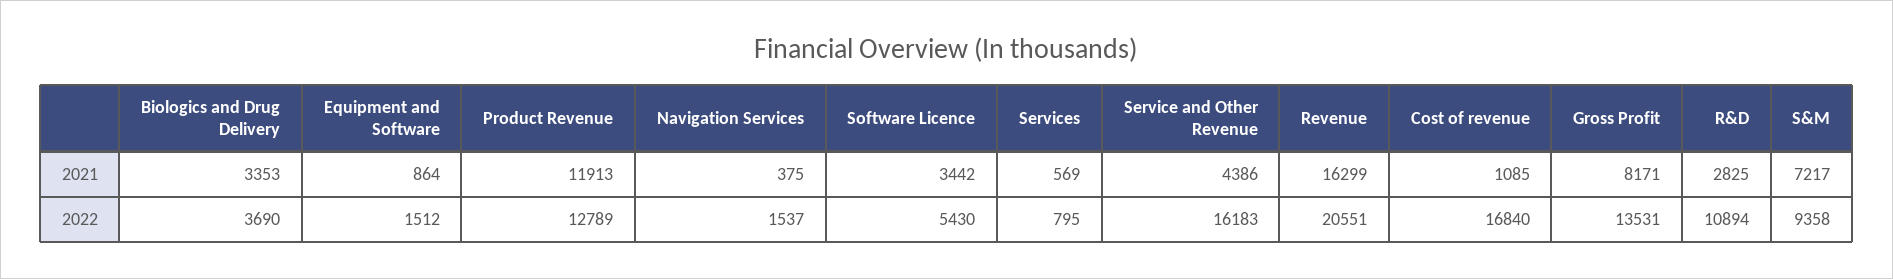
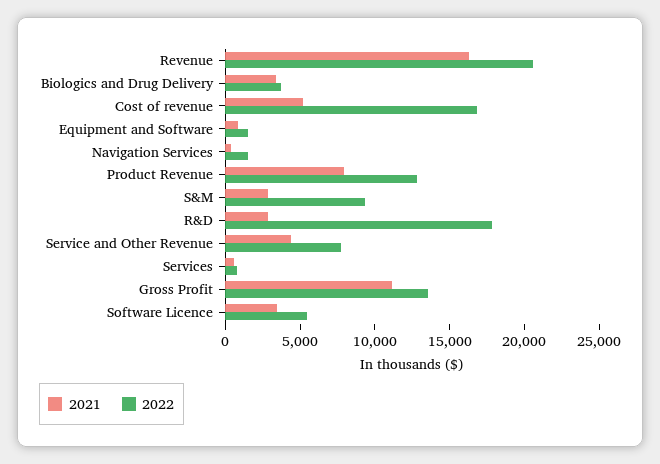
  {
    "2021": {
      "Biologics and Drug Delivery": 3353,
      "Equipment and Software": 864,
-     "Product Revenue": 11913,
+     "Product Revenue": 8000,
      "Navigation Services": 375,
      "Software Licence": 3442,
      "Services": 569,
      "Service and Other Revenue": 4386,
      "Revenue": 16299,
-     "Cost of revenue": 1085,
+     "Cost of revenue": 5000,
-     "Gross Profit": 8171,
+     "Gross Profit": 11000,
      "R&D": 2825,
-     "S&M": 7217
+     "S&M": 3000
    },
    "2022": {
      "Biologics and Drug Delivery": 3690,
      "Equipment and Software": 1512,
      "Product Revenue": 12789,
      "Navigation Services": 1537,
      "Software Licence": 5430,
      "Services": 795,
-     "Service and Other Revenue": 16183,
+     "Service and Other Revenue": 8000,
      "Revenue": 20551,
      "Cost of revenue": 16840,
      "Gross Profit": 13531,
-     "R&D": 10894,
+     "R&D": 18000,
      "S&M": 9358
    }
  }

